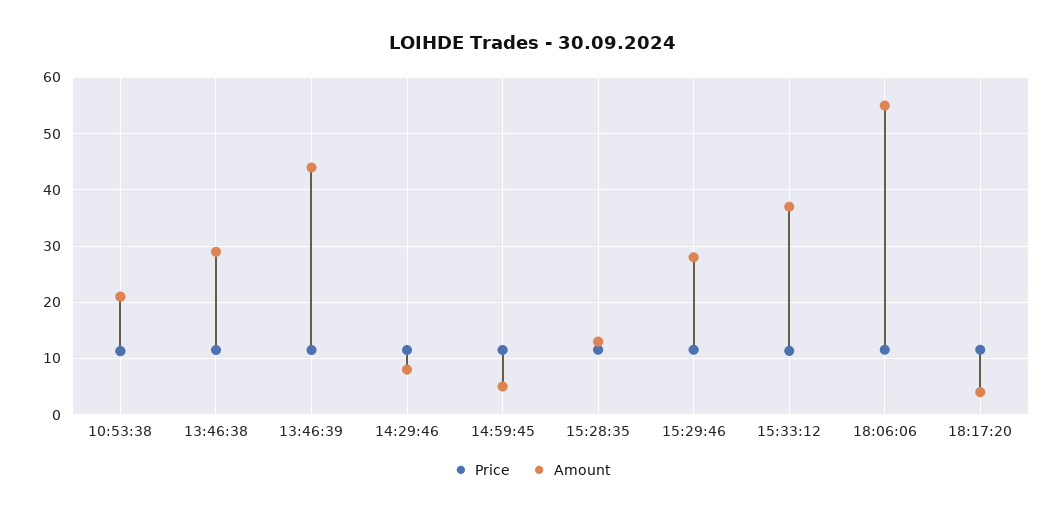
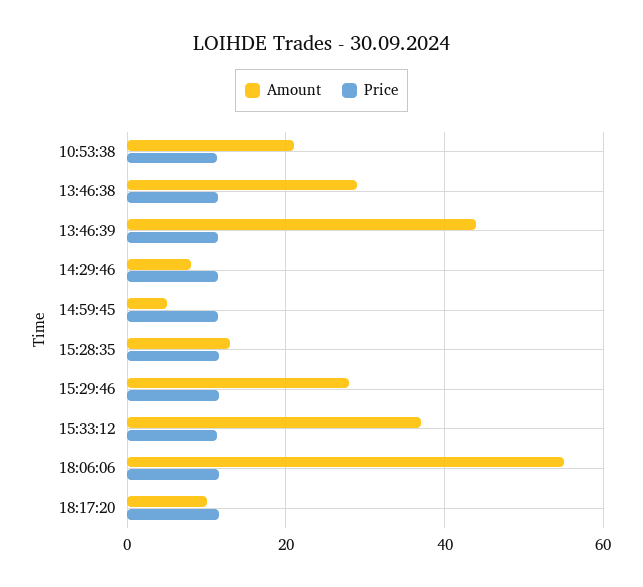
  {
    "Price": {
      "10:53:38": 12,
      "13:46:38": 12,
      "13:46:39": 12,
      "14:29:46": 12,
      "14:59:45": 12,
      "15:28:35": 12,
      "15:29:46": 12,
      "15:33:12": 12,
      "18:06:06": 12,
      "18:17:20": 12
    },
    "Amount": {
      "10:53:38": 22,
      "13:46:38": 30,
      "13:46:39": 44,
      "14:29:46": 8,
      "14:59:45": 6,
      "15:28:35": 14,
      "15:29:46": 28,
      "15:33:12": 38,
      "18:06:06": 56,
-     "18:17:20": 4
+     "18:17:20": 10
    }
  }

